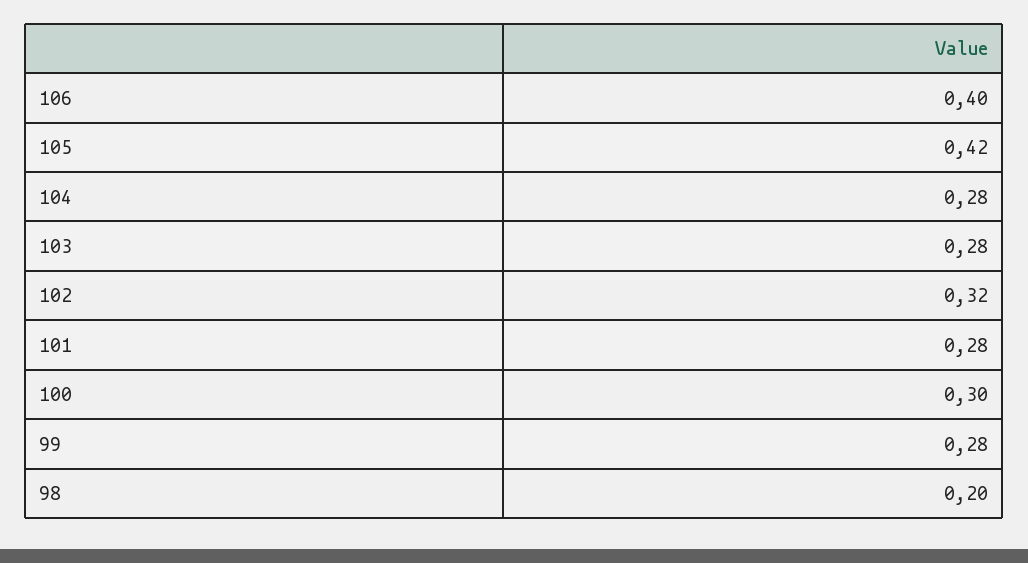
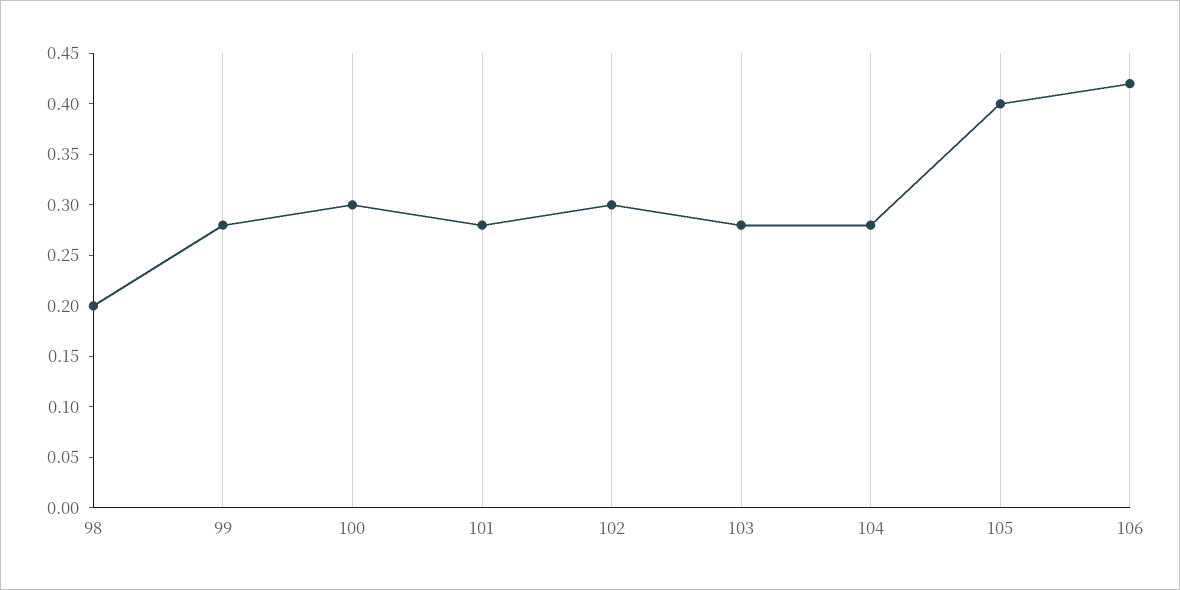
  {
-   "106": 0.4,
+   "106": 0.42,
-   "105": 0.42,
+   "105": 0.4,
    "104": 0.28,
    "103": 0.28,
-   "102": 0.32,
+   "102": 0.3,
    "101": 0.28,
    "100": 0.3,
    "99": 0.28,
    "98": 0.2
  }

